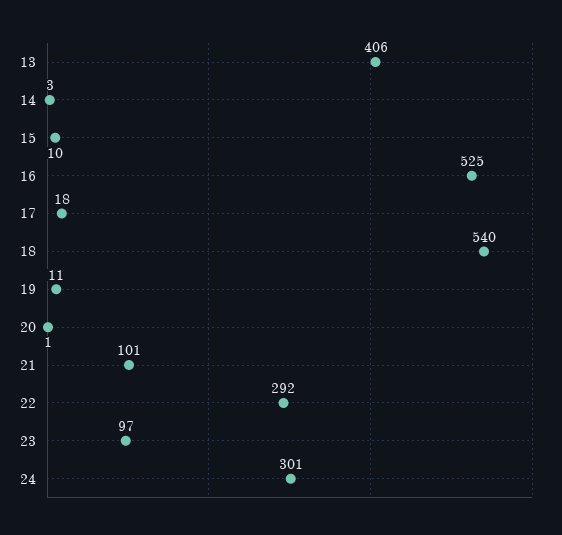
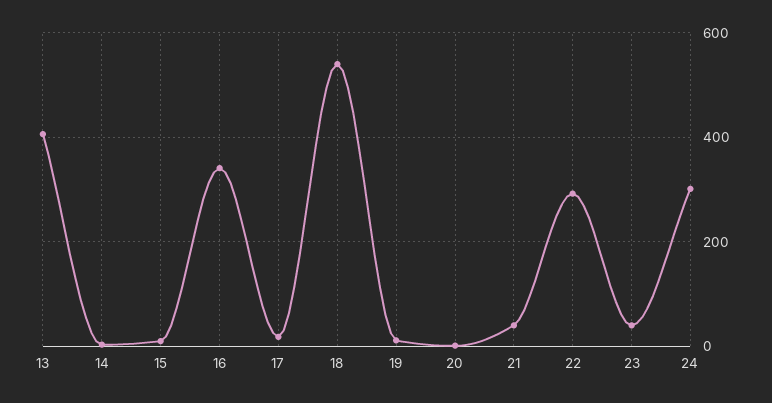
  {
    "13": 406,
    "14": 3,
    "15": 10,
-   "16": 525,
+   "16": 340,
    "17": 18,
    "18": 540,
    "19": 11,
    "20": 1,
-   "21": 101,
+   "21": 40,
    "22": 292,
-   "23": 97,
+   "23": 40,
    "24": 301
  }

